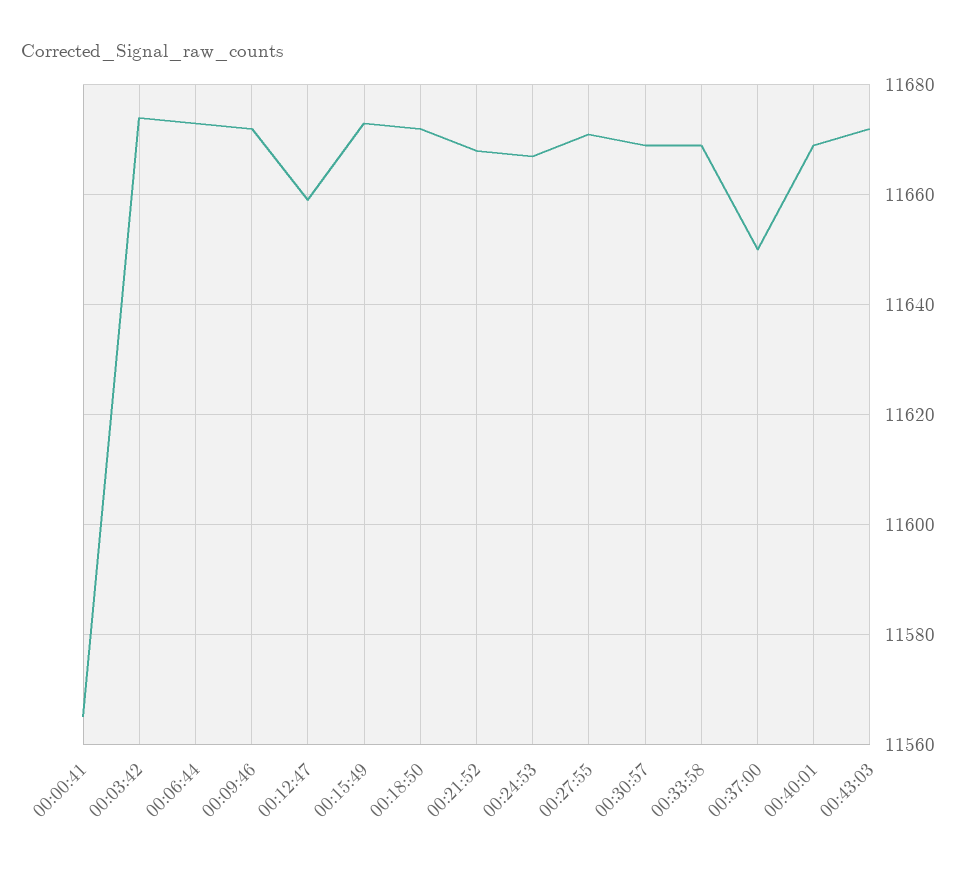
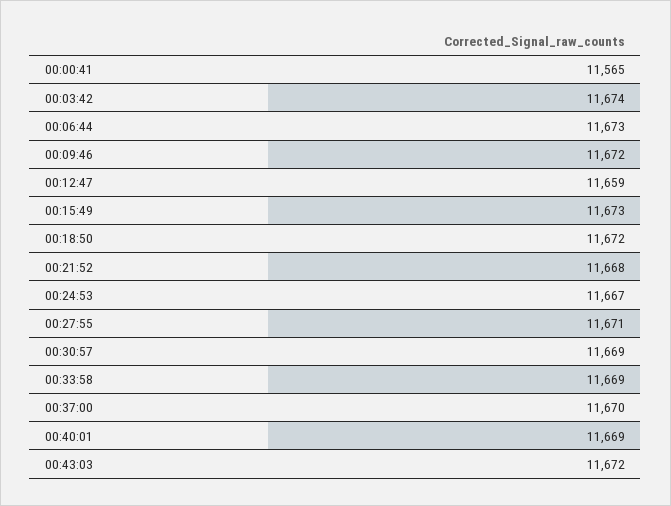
  {
    "00:00:41": 11565,
    "00:03:42": 11674,
    "00:06:44": 11673,
    "00:09:46": 11672,
    "00:12:47": 11659,
    "00:15:49": 11673,
    "00:18:50": 11672,
    "00:21:52": 11668,
    "00:24:53": 11667,
    "00:27:55": 11671,
    "00:30:57": 11669,
    "00:33:58": 11669,
-   "00:37:00": 11650,
+   "00:37:00": 11670,
    "00:40:01": 11669,
    "00:43:03": 11672
  }

